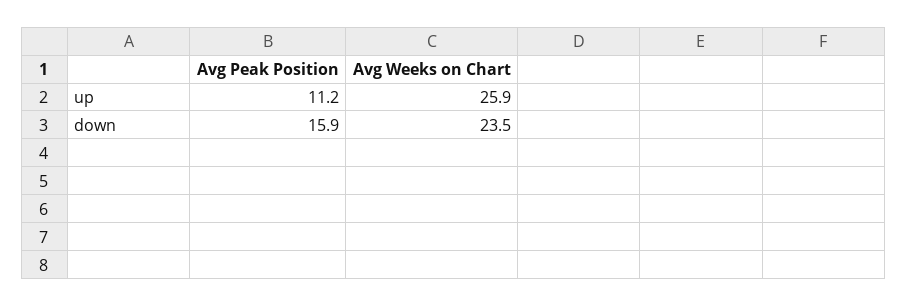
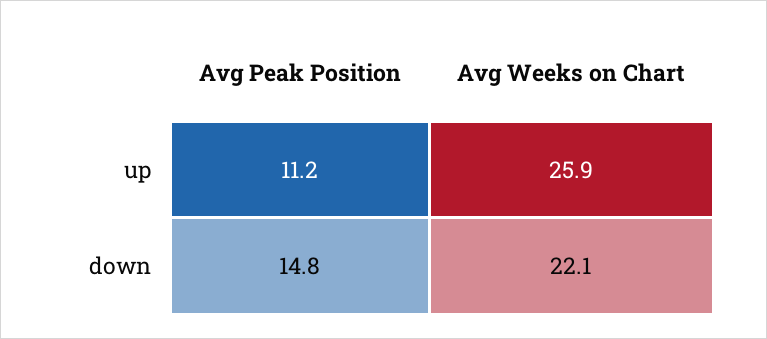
  {
    "Avg Peak Position": {
      "up": 11.2,
-     "down": 15.9
+     "down": 14.8
    },
    "Avg Weeks on Chart": {
      "up": 25.9,
-     "down": 23.5
+     "down": 22.1
    }
  }

